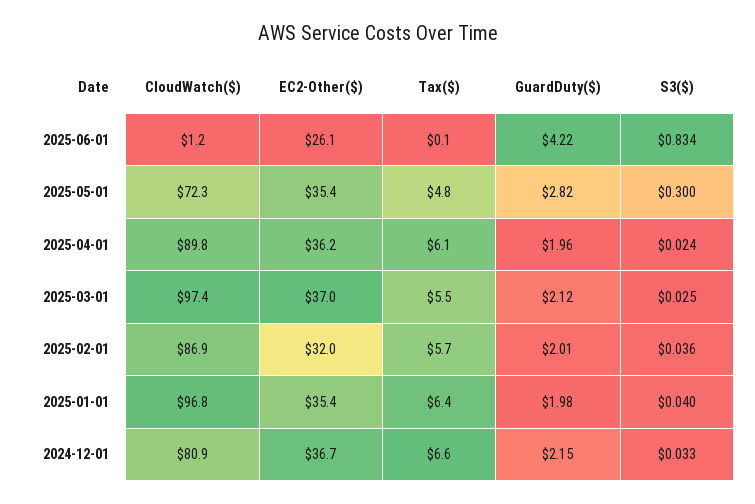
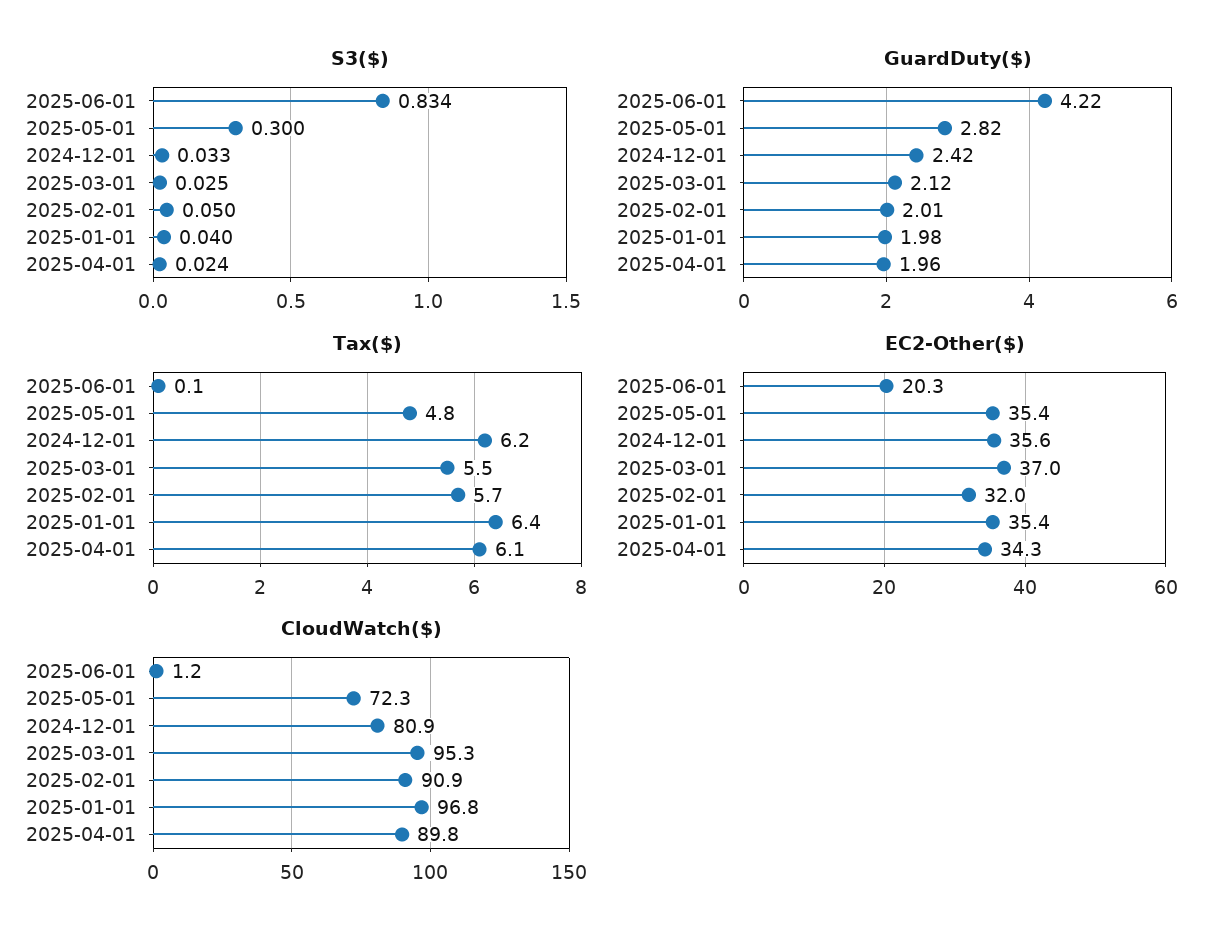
  {
    "CloudWatch($)": {
      "2025-06-01": 1.2,
      "2025-05-01": 72.3,
      "2025-04-01": 89.8,
-     "2025-03-01": 97.4,
+     "2025-03-01": 95.3,
-     "2025-02-01": 86.9,
+     "2025-02-01": 90.9,
      "2025-01-01": 96.8,
      "2024-12-01": 80.9
    },
    "EC2-Other($)": {
-     "2025-06-01": 26.1,
+     "2025-06-01": 20.3,
      "2025-05-01": 35.4,
-     "2025-04-01": 36.2,
+     "2025-04-01": 34.3,
      "2025-03-01": 37,
      "2025-02-01": 32,
      "2025-01-01": 35.4,
-     "2024-12-01": 36.7
+     "2024-12-01": 35.6
    },
    "Tax($)": {
      "2025-06-01": 0.1,
      "2025-05-01": 4.8,
      "2025-04-01": 6.1,
      "2025-03-01": 5.5,
      "2025-02-01": 5.7,
      "2025-01-01": 6.4,
-     "2024-12-01": 6.6
+     "2024-12-01": 6.2
    },
    "GuardDuty($)": {
      "2025-06-01": 4.22,
      "2025-05-01": 2.82,
      "2025-04-01": 1.96,
      "2025-03-01": 2.12,
      "2025-02-01": 2.01,
      "2025-01-01": 1.98,
-     "2024-12-01": 2.15
+     "2024-12-01": 2.42
    },
    "S3($)": {
      "2025-06-01": 0.834,
      "2025-05-01": 0.3,
      "2025-04-01": 0.024,
      "2025-03-01": 0.025,
-     "2025-02-01": 0.036,
+     "2025-02-01": 0.05,
      "2025-01-01": 0.04,
      "2024-12-01": 0.033
    }
  }

